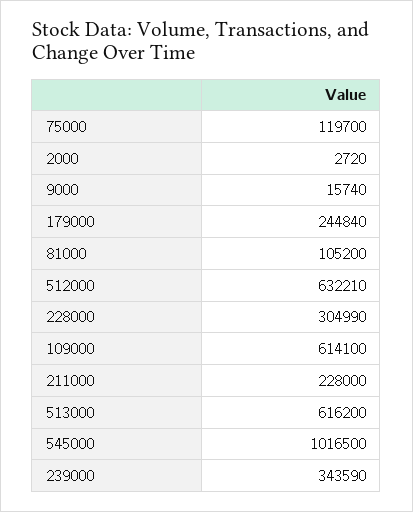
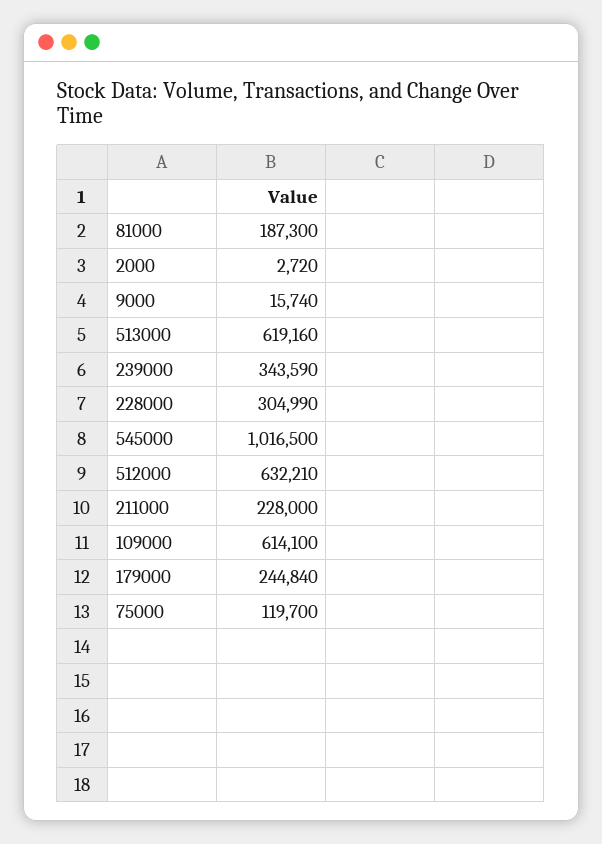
  {
    "75000": 119700,
    "2000": 2720,
    "9000": 15740,
    "179000": 244840,
-   "81000": 105200,
+   "81000": 187300,
    "512000": 632210,
    "228000": 304990,
    "109000": 614100,
    "211000": 228000,
-   "513000": 616200,
+   "513000": 619160,
    "545000": 1016500,
    "239000": 343590
  }

